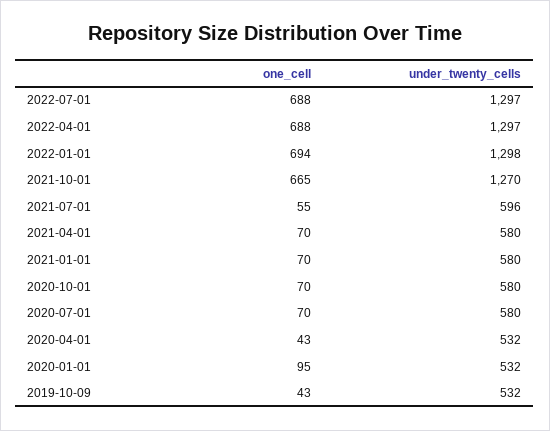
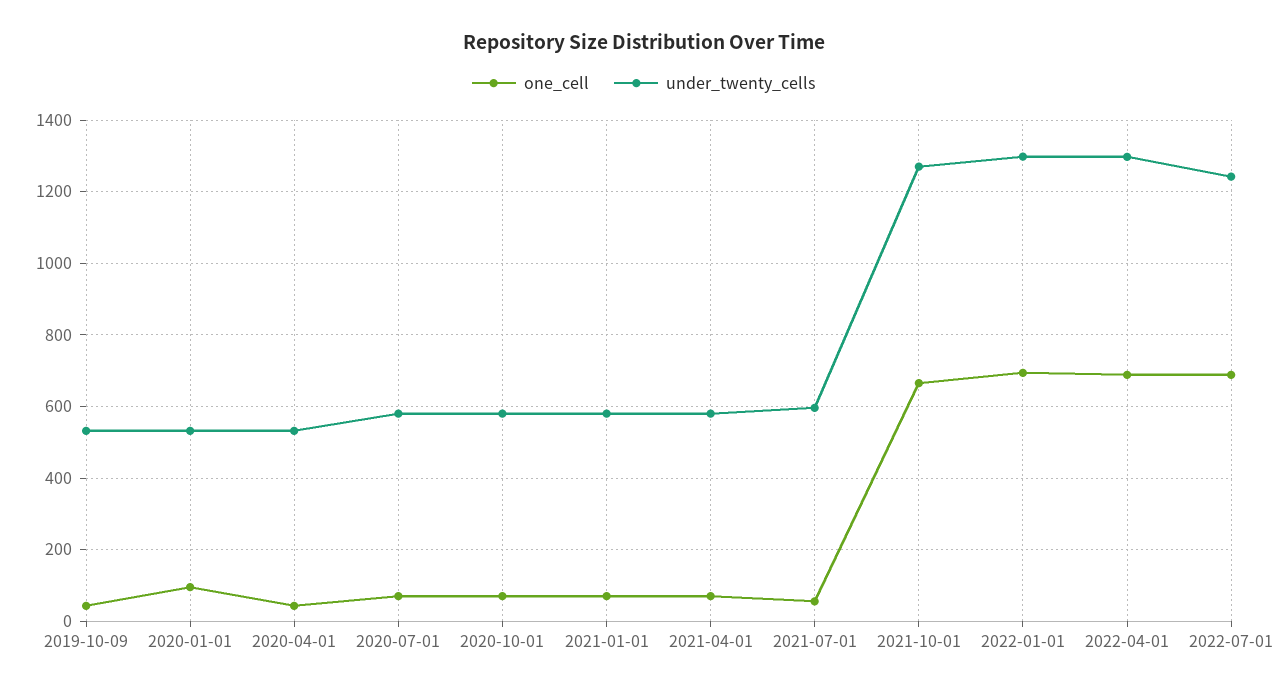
  {
    "one_cell": {
      "2022-07-01": 688,
      "2022-04-01": 688,
      "2022-01-01": 694,
      "2021-10-01": 665,
      "2021-07-01": 55,
      "2021-04-01": 70,
      "2021-01-01": 70,
      "2020-10-01": 70,
      "2020-07-01": 70,
      "2020-04-01": 43,
      "2020-01-01": 95,
      "2019-10-09": 43
    },
    "under_twenty_cells": {
-     "2022-07-01": 1297,
+     "2022-07-01": 1240,
      "2022-04-01": 1297,
      "2022-01-01": 1298,
      "2021-10-01": 1270,
      "2021-07-01": 596,
      "2021-04-01": 580,
      "2021-01-01": 580,
      "2020-10-01": 580,
      "2020-07-01": 580,
      "2020-04-01": 532,
      "2020-01-01": 532,
      "2019-10-09": 532
    }
  }

